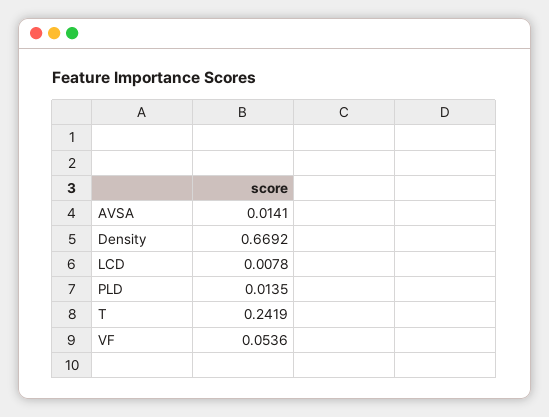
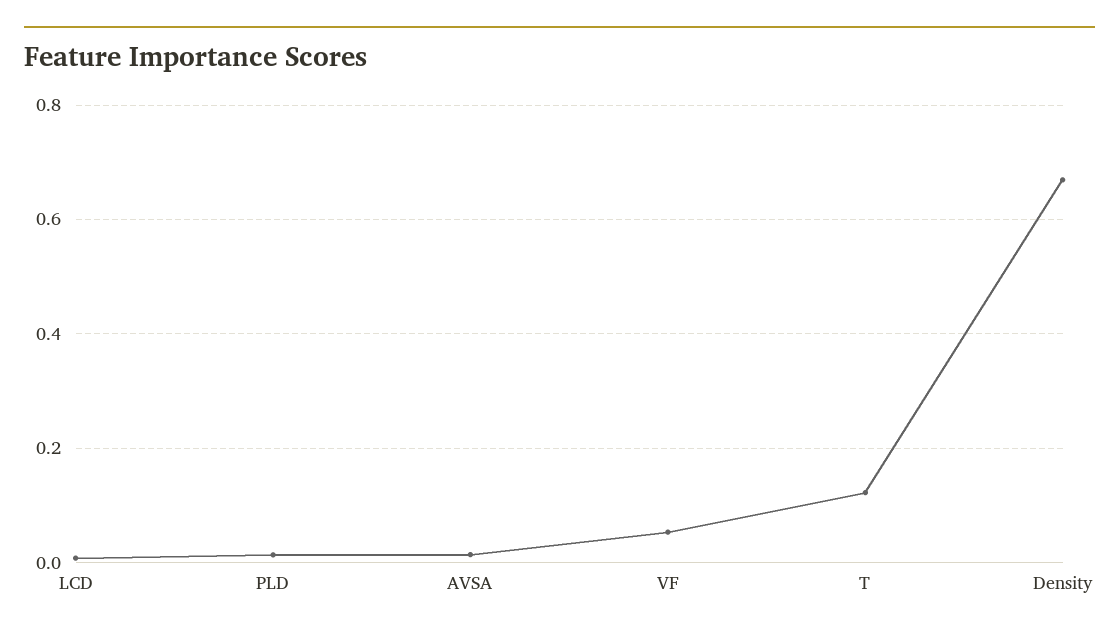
  {
    "AVSA": 0.0141,
    "Density": 0.6692,
    "LCD": 0.0078,
    "PLD": 0.0135,
-   "T": 0.2419,
+   "T": 0.12,
    "VF": 0.0536
  }

